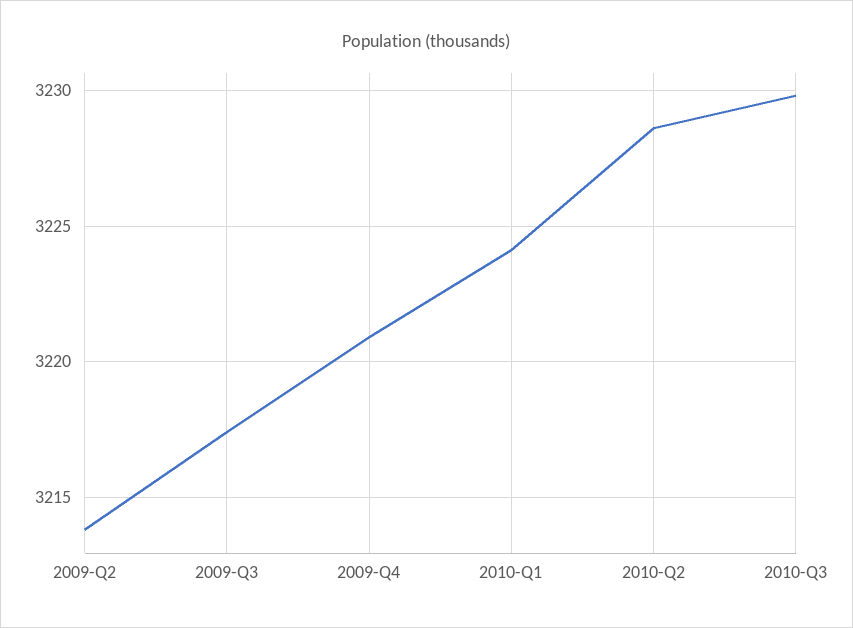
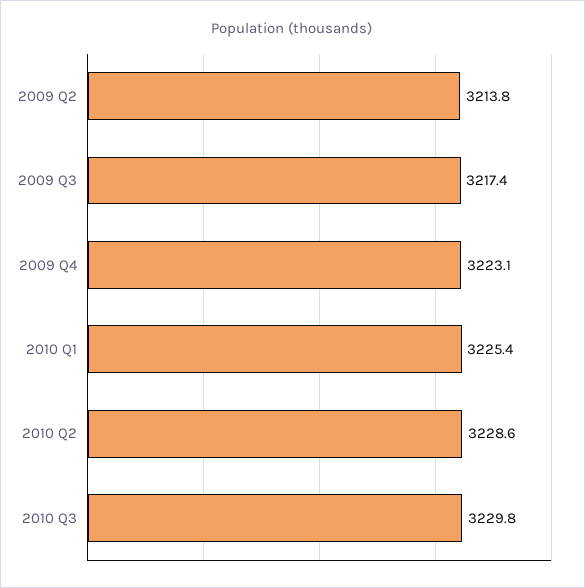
  {
    "2009-Q2": 3213.8,
    "2009-Q3": 3217.4,
-   "2009-Q4": 3221,
+   "2009-Q4": 3223.1,
-   "2010-Q1": 3224,
+   "2010-Q1": 3225.4,
    "2010-Q2": 3228.6,
    "2010-Q3": 3229.8
  }

